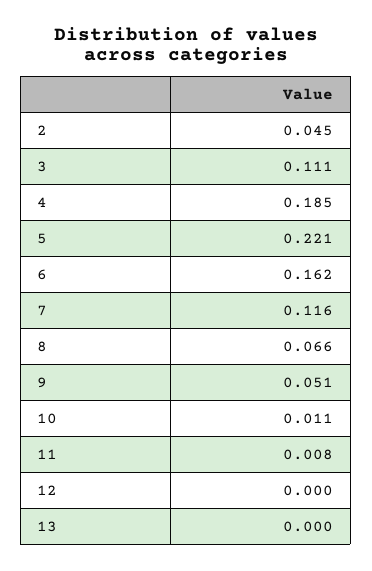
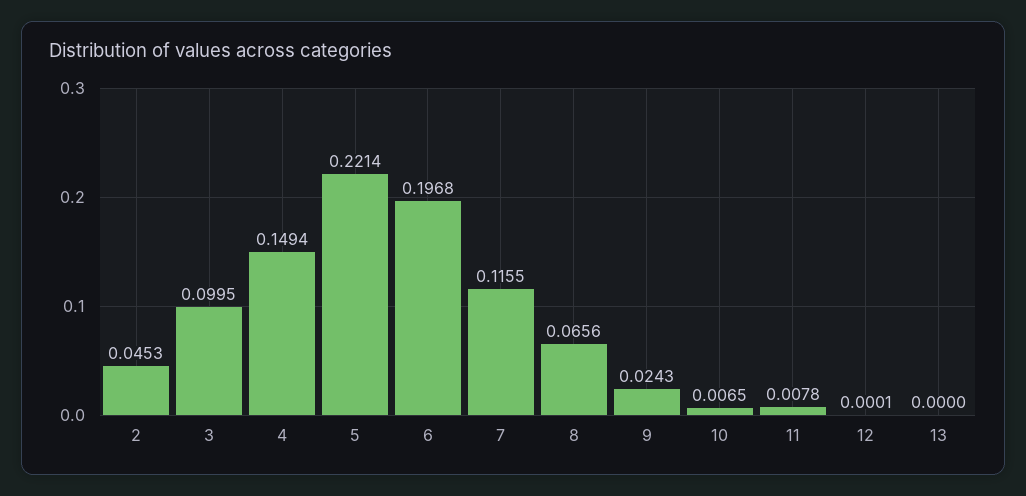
  {
    "2": 0.0453,
-   "3": 0.111,
+   "3": 0.0995,
-   "4": 0.185,
+   "4": 0.1494,
    "5": 0.2214,
-   "6": 0.162,
+   "6": 0.1968,
    "7": 0.1155,
    "8": 0.0656,
-   "9": 0.051,
+   "9": 0.0243,
-   "10": 0.011,
+   "10": 0.0065,
    "11": 0.0078,
    "12": 0.0001,
    "13": 0
  }

